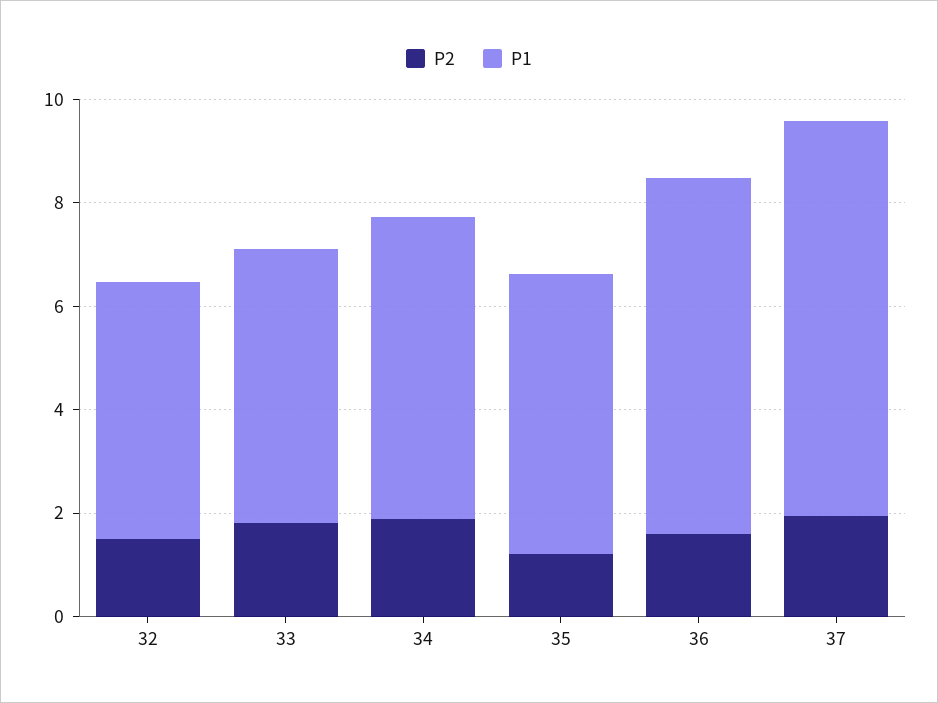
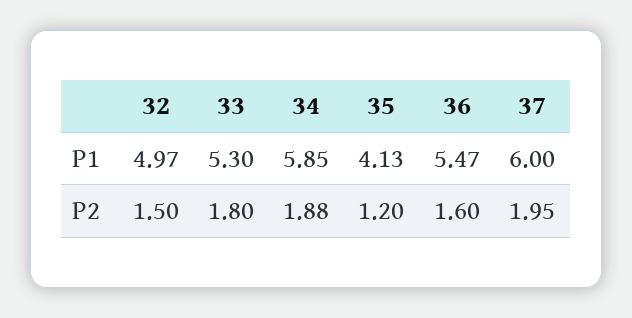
  {
    "P2": {
      "32": 1.5,
      "33": 1.8,
      "34": 1.88,
      "35": 1.2,
      "36": 1.6,
      "37": 1.95
    },
    "P1": {
      "32": 4.97,
      "33": 5.3,
      "34": 5.85,
-     "35": 5.5,
+     "35": 4.13,
-     "36": 7,
+     "36": 5.47,
-     "37": 7.5
+     "37": 6
    }
  }

